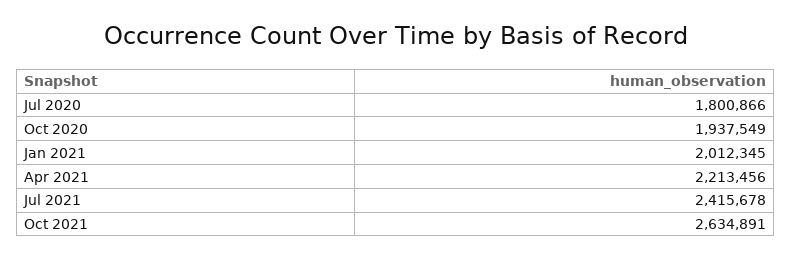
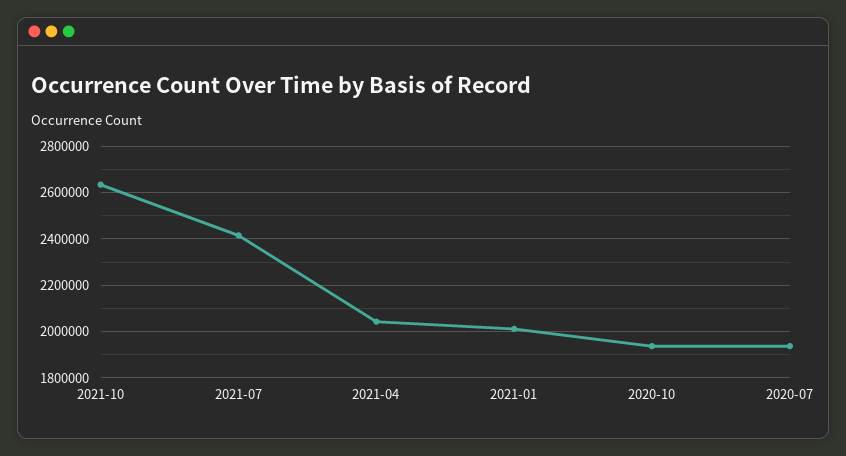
  {
-   "Jul 2020": 1800866,
+   "Jul 2020": 1950000,
    "Oct 2020": 1937549,
    "Jan 2021": 2012345,
-   "Apr 2021": 2213456,
+   "Apr 2021": 2050000,
    "Jul 2021": 2415678,
    "Oct 2021": 2634891
  }

